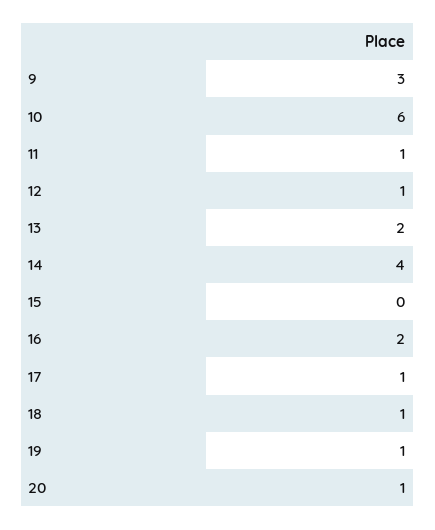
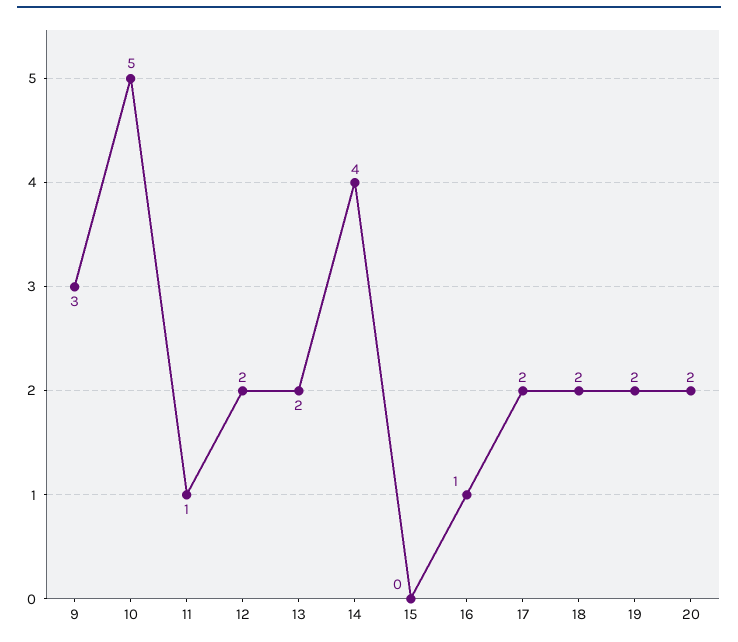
  {
    "9": 3,
-   "10": 6,
+   "10": 5,
    "11": 1,
-   "12": 1,
+   "12": 2,
    "13": 2,
    "14": 4,
    "15": 0,
-   "16": 2,
+   "16": 1,
-   "17": 1,
+   "17": 2,
-   "18": 1,
+   "18": 2,
-   "19": 1,
+   "19": 2,
-   "20": 1
+   "20": 2
  }

